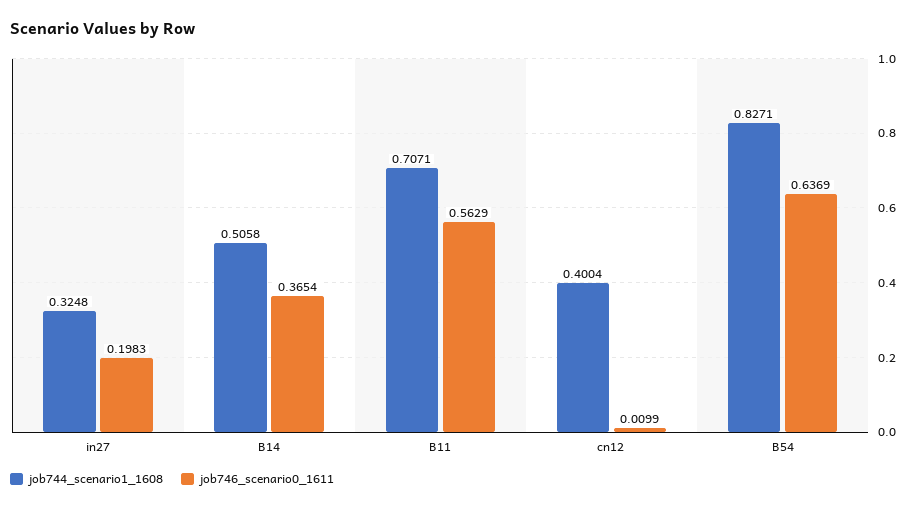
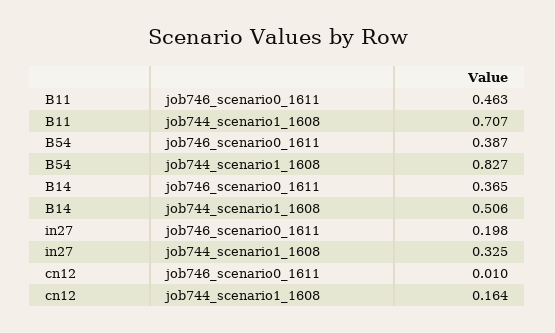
  {
    "job744_scenario1_1608": {
      "in27": 0.3248,
      "B14": 0.5058,
      "B11": 0.7071,
-     "cn12": 0.4004,
+     "cn12": 0.164,
      "B54": 0.8271
    },
    "job746_scenario0_1611": {
      "in27": 0.1983,
      "B14": 0.3654,
-     "B11": 0.5629,
+     "B11": 0.463,
      "cn12": 0.0099,
-     "B54": 0.6369
+     "B54": 0.387
    }
  }

